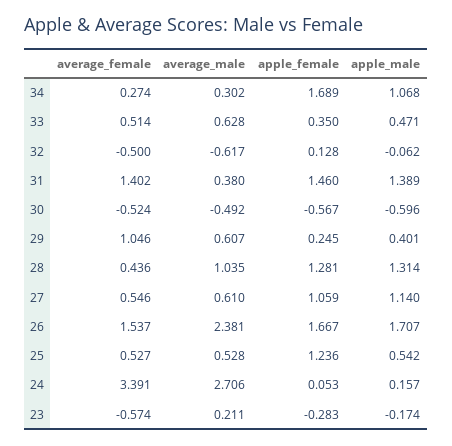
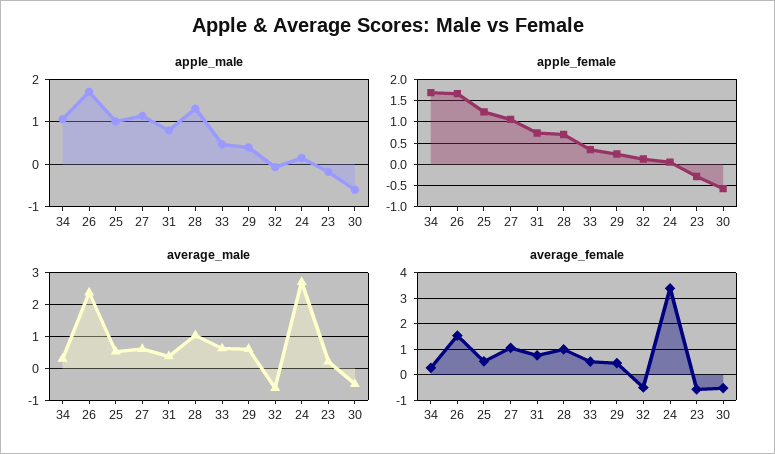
  {
    "average_female": {
      "34": 0.274,
      "33": 0.514,
      "32": -0.5,
-     "31": 1.402,
+     "31": 0.75,
      "30": -0.524,
-     "29": 1.046,
+     "29": 0.5,
-     "28": 0.436,
+     "28": 1,
-     "27": 0.546,
+     "27": 1,
      "26": 1.537,
      "25": 0.527,
      "24": 3.391,
      "23": -0.574
    },
    "average_male": {
      "34": 0.302,
      "33": 0.628,
      "32": -0.617,
      "31": 0.38,
      "30": -0.492,
      "29": 0.607,
      "28": 1.035,
      "27": 0.61,
      "26": 2.381,
      "25": 0.528,
      "24": 2.706,
      "23": 0.211
    },
    "apple_female": {
      "34": 1.689,
      "33": 0.35,
      "32": 0.128,
-     "31": 1.46,
+     "31": 0.75,
      "30": -0.567,
      "29": 0.245,
-     "28": 1.281,
+     "28": 0.75,
      "27": 1.059,
      "26": 1.667,
      "25": 1.236,
      "24": 0.053,
      "23": -0.283
    },
    "apple_male": {
      "34": 1.068,
      "33": 0.471,
      "32": -0.062,
-     "31": 1.389,
+     "31": 0.8,
      "30": -0.596,
      "29": 0.401,
      "28": 1.314,
      "27": 1.14,
      "26": 1.707,
-     "25": 0.542,
+     "25": 1,
      "24": 0.157,
      "23": -0.174
    }
  }

